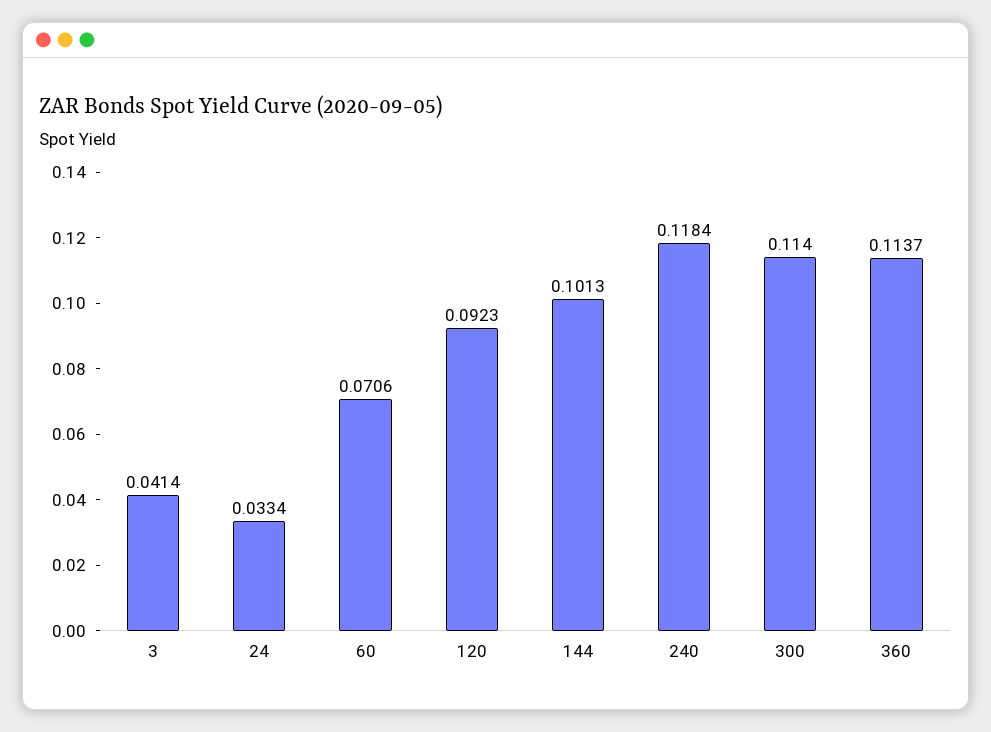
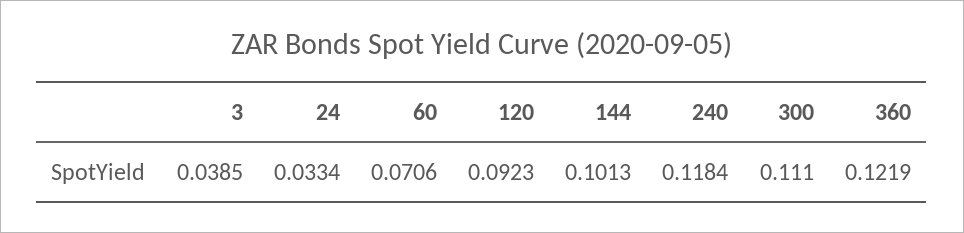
  {
-   "3": 0.0414,
+   "3": 0.0385,
    "24": 0.0334,
    "60": 0.0706,
    "120": 0.0923,
    "144": 0.1013,
    "240": 0.1184,
-   "300": 0.114,
+   "300": 0.111,
-   "360": 0.1137
+   "360": 0.1219
  }

